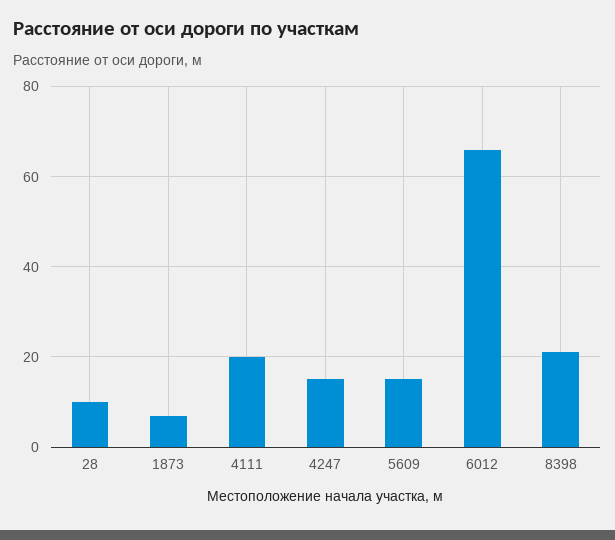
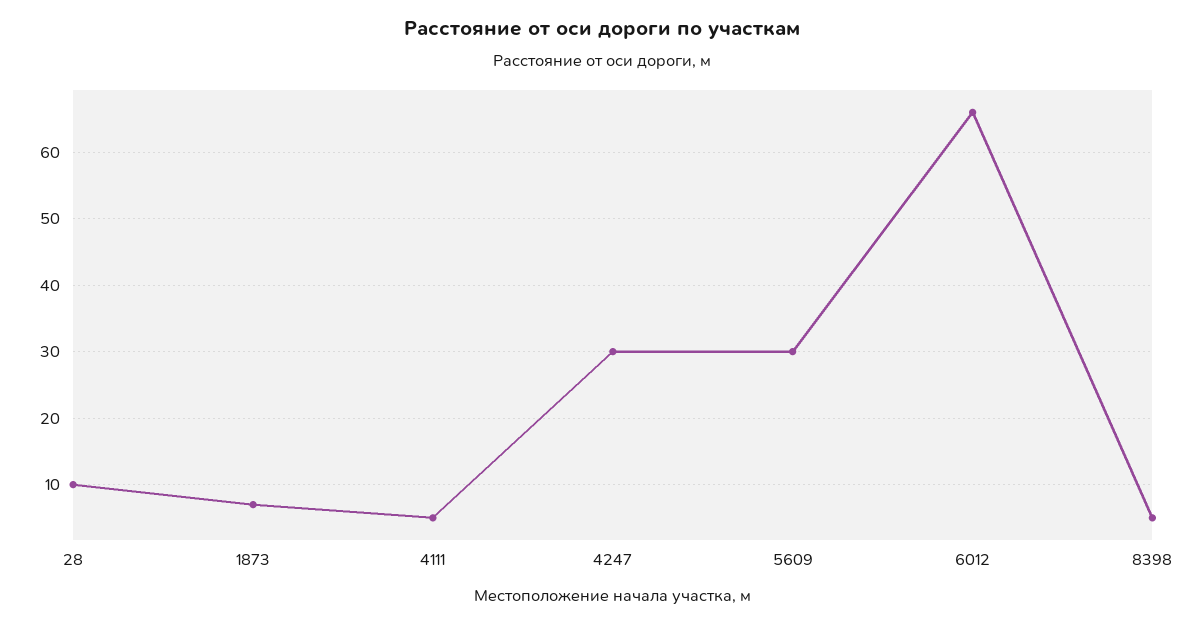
  {
    "28": 10,
    "1873": 7,
-   "4111": 20,
+   "4111": 5,
-   "4247": 15,
+   "4247": 30,
-   "5609": 15,
+   "5609": 30,
    "6012": 66,
-   "8398": 20
+   "8398": 5
  }

